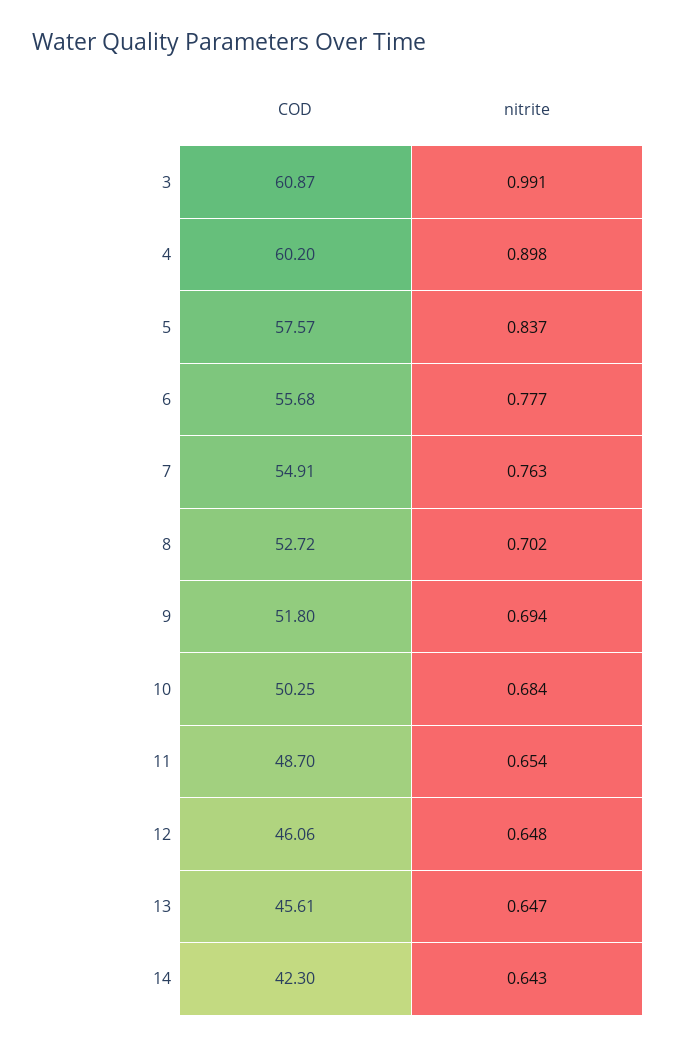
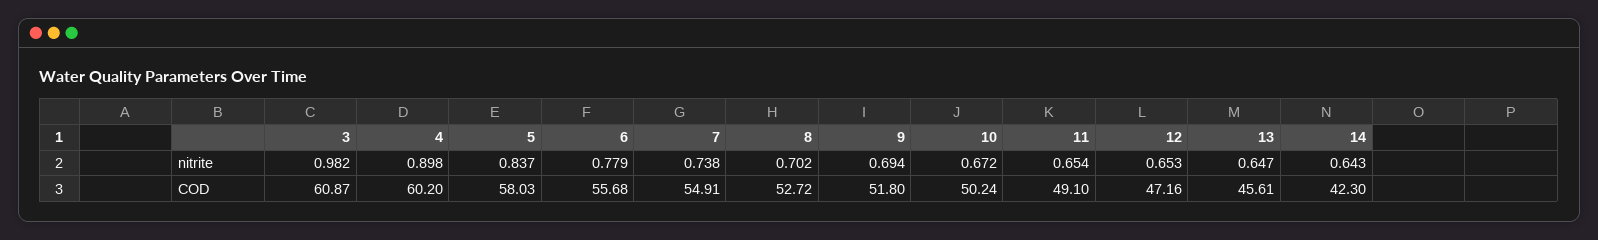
  {
    "COD": {
      "3": 60.87,
      "4": 60.2,
-     "5": 57.57,
+     "5": 58.03,
      "6": 55.68,
      "7": 54.91,
      "8": 52.72,
      "9": 51.8,
-     "10": 50.25,
+     "10": 50.24,
-     "11": 48.7,
+     "11": 49.1,
-     "12": 46.06,
+     "12": 47.16,
      "13": 45.61,
      "14": 42.3
    },
    "nitrite": {
-     "3": 0.991,
+     "3": 0.982,
      "4": 0.898,
      "5": 0.837,
-     "6": 0.777,
+     "6": 0.779,
-     "7": 0.763,
+     "7": 0.738,
      "8": 0.702,
      "9": 0.694,
-     "10": 0.684,
+     "10": 0.672,
      "11": 0.654,
-     "12": 0.648,
+     "12": 0.653,
      "13": 0.647,
      "14": 0.643
    }
  }

